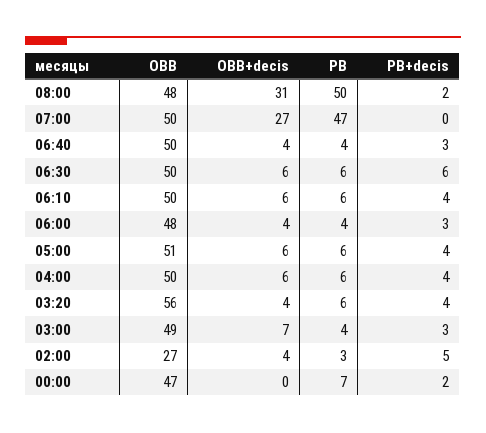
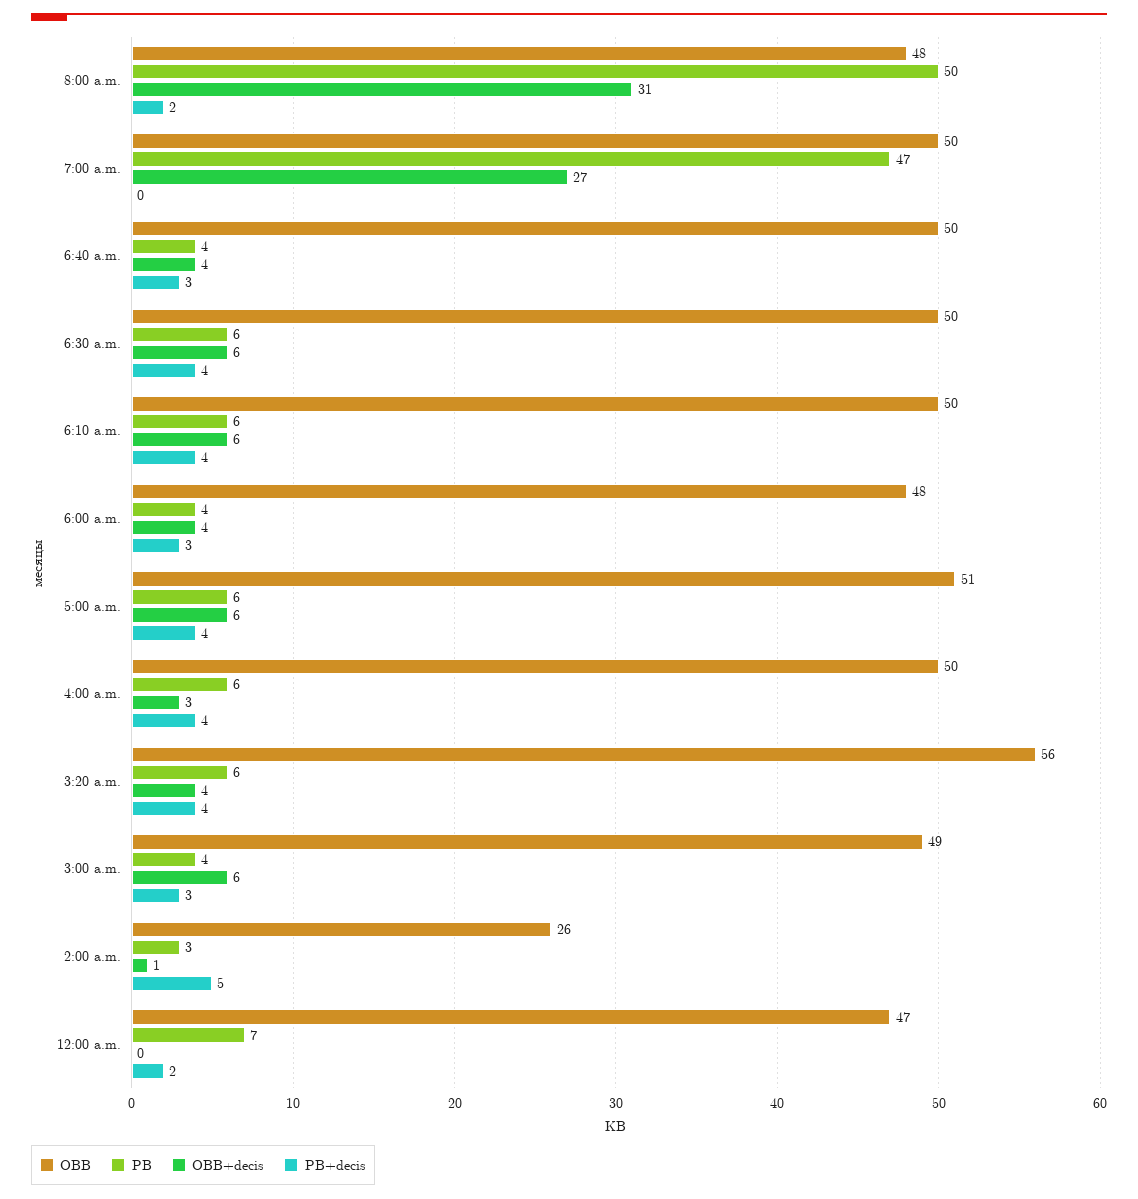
  {
    "OBB": {
      "08:00": 48,
      "07:00": 50,
      "06:40": 50,
      "06:30": 50,
      "06:10": 50,
      "06:00": 48,
      "05:00": 51,
      "04:00": 50,
      "03:20": 56,
      "03:00": 49,
-     "02:00": 27,
+     "02:00": 26,
      "00:00": 47
    },
    "OBB+decis": {
      "08:00": 31,
      "07:00": 27,
      "06:40": 4,
      "06:30": 6,
      "06:10": 6,
      "06:00": 4,
      "05:00": 6,
-     "04:00": 6,
+     "04:00": 3,
      "03:20": 4,
-     "03:00": 7,
+     "03:00": 6,
-     "02:00": 4,
+     "02:00": 1,
      "00:00": 0
    },
    "PB": {
      "08:00": 50,
      "07:00": 47,
      "06:40": 4,
      "06:30": 6,
      "06:10": 6,
      "06:00": 4,
      "05:00": 6,
      "04:00": 6,
      "03:20": 6,
      "03:00": 4,
      "02:00": 3,
      "00:00": 7
    },
    "PB+decis": {
      "08:00": 2,
      "07:00": 0,
      "06:40": 3,
-     "06:30": 6,
+     "06:30": 4,
      "06:10": 4,
      "06:00": 3,
      "05:00": 4,
      "04:00": 4,
      "03:20": 4,
      "03:00": 3,
      "02:00": 5,
      "00:00": 2
    }
  }

